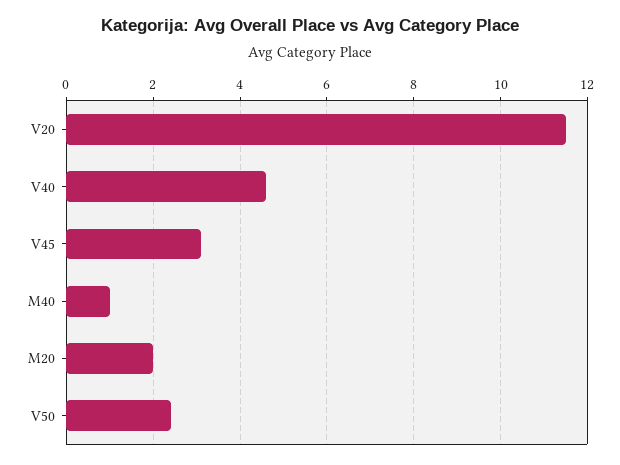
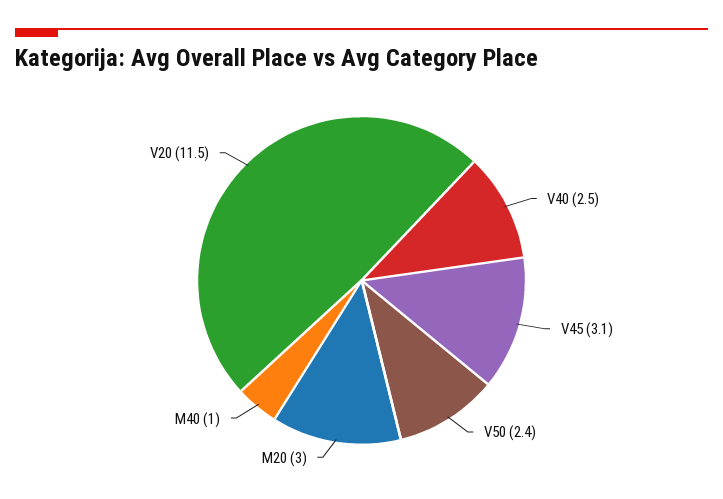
  {
    "V20": 11.5,
-   "V40": 4.5,
+   "V40": 2.5,
    "V45": 3.1,
    "M40": 1,
-   "M20": 2,
+   "M20": 3,
    "V50": 2.4
  }

